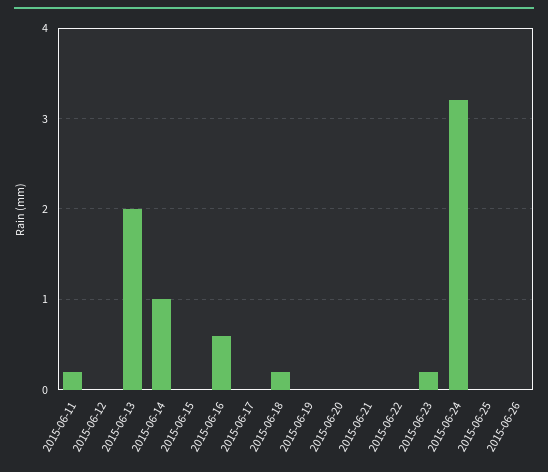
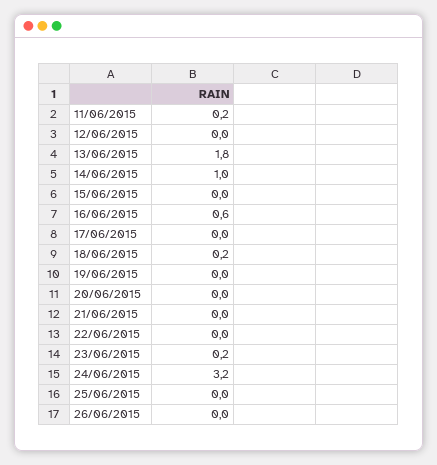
  {
    "2015-06-11": 0.2,
    "2015-06-12": 0,
-   "2015-06-13": 2,
+   "2015-06-13": 1.8,
    "2015-06-14": 1,
    "2015-06-15": 0,
    "2015-06-16": 0.6,
    "2015-06-17": 0,
    "2015-06-18": 0.2,
    "2015-06-19": 0,
    "2015-06-20": 0,
    "2015-06-21": 0,
    "2015-06-22": 0,
    "2015-06-23": 0.2,
    "2015-06-24": 3.2,
    "2015-06-25": 0,
    "2015-06-26": 0
  }

